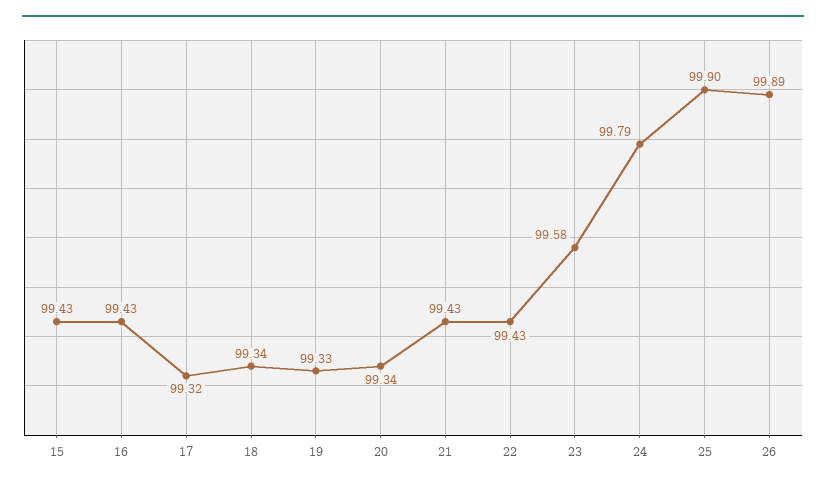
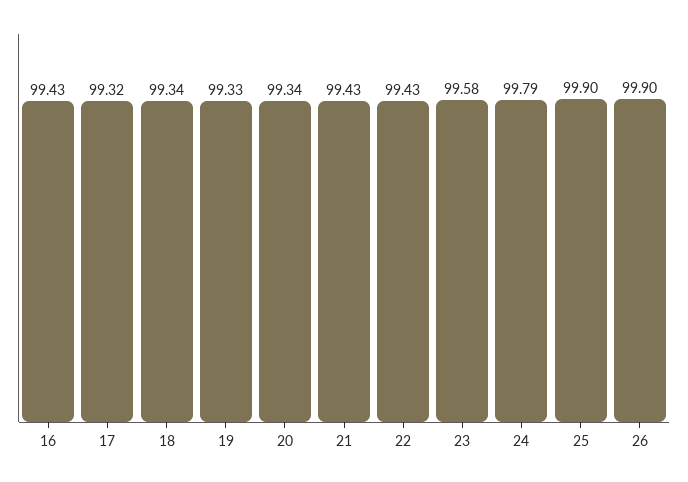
  {
-   "15": 99.43,
    "16": 99.43,
    "17": 99.32,
    "18": 99.34,
    "19": 99.33,
    "20": 99.34,
    "21": 99.43,
    "22": 99.43,
    "23": 99.58,
    "24": 99.79,
    "25": 99.9,
-   "26": 99.89
+   "26": 99.9
  }

